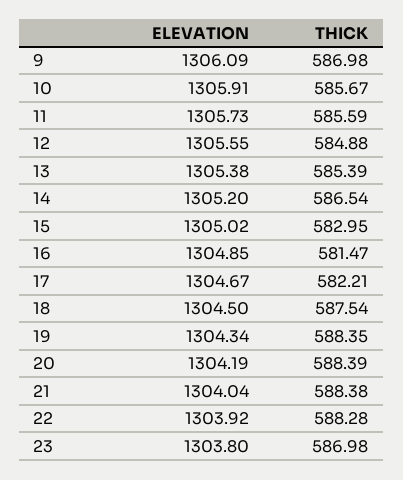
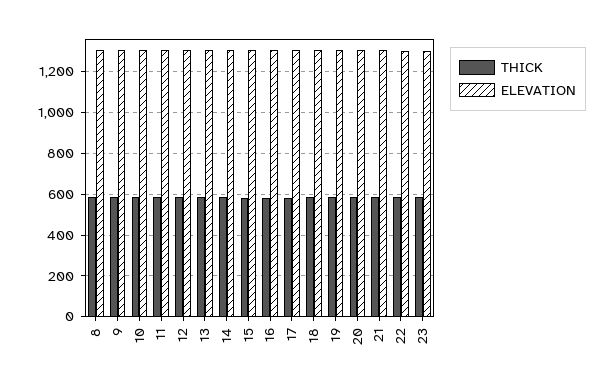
  {
    "ELEVATION": {
      "9": 1306.09,
      "10": 1305.91,
      "11": 1305.73,
      "12": 1305.55,
      "13": 1305.38,
      "14": 1305.2,
      "15": 1305.02,
      "16": 1304.85,
      "17": 1304.67,
      "18": 1304.5,
      "19": 1304.34,
      "20": 1304.19,
      "21": 1304.04,
      "22": 1303.92,
-     "23": 1303.8
+     "23": 1303.8,
+     "8": 1300
    },
    "THICK": {
      "9": 586.98,
      "10": 585.67,
      "11": 585.59,
      "12": 584.88,
      "13": 585.39,
      "14": 586.54,
      "15": 582.95,
      "16": 581.47,
      "17": 582.21,
      "18": 587.54,
      "19": 588.35,
      "20": 588.39,
      "21": 588.38,
      "22": 588.28,
-     "23": 586.98
+     "23": 586.98,
+     "8": 600
    }
  }

